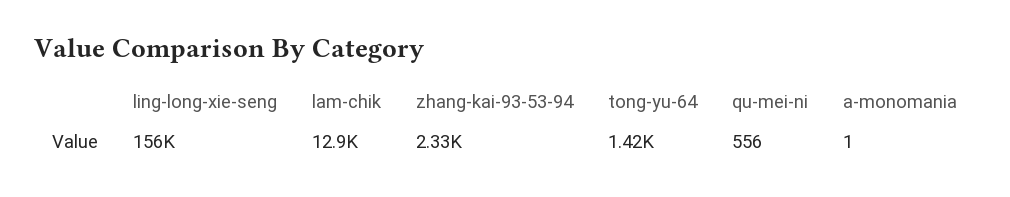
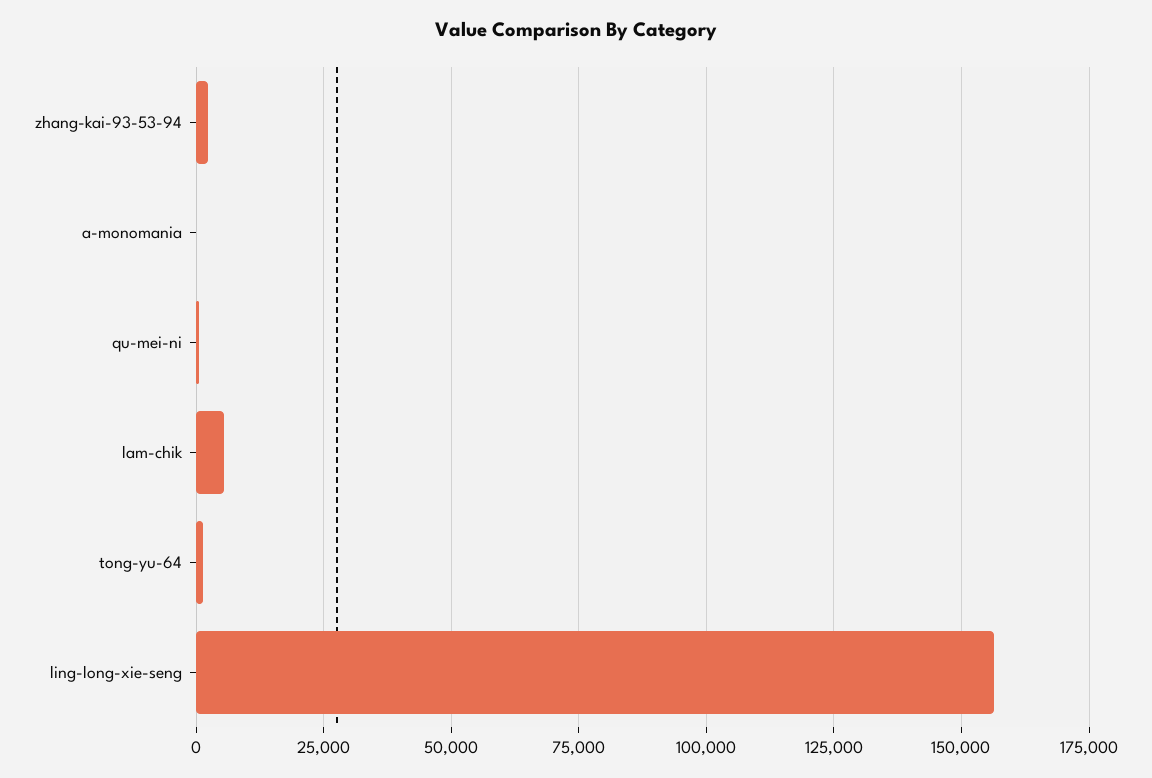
  {
    "ling-long-xie-seng": 156000,
-   "lam-chik": 12900,
+   "lam-chik": 5000,
    "zhang-kai-93-53-94": 2330,
    "tong-yu-64": 1420,
    "qu-mei-ni": 556,
    "a-monomania": 1
  }

